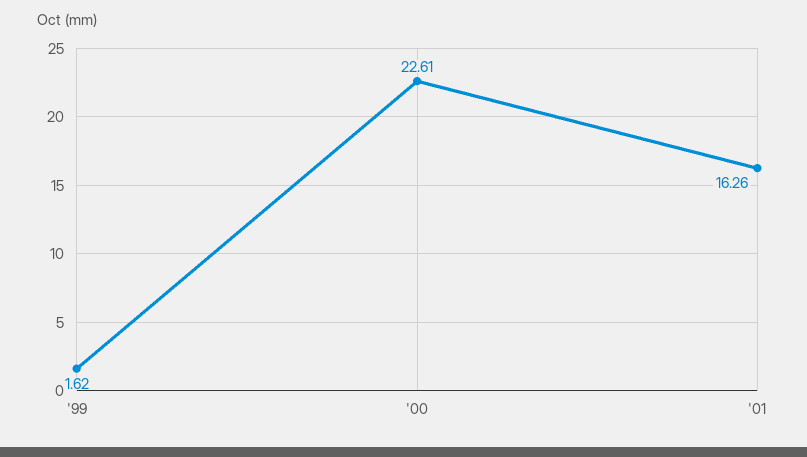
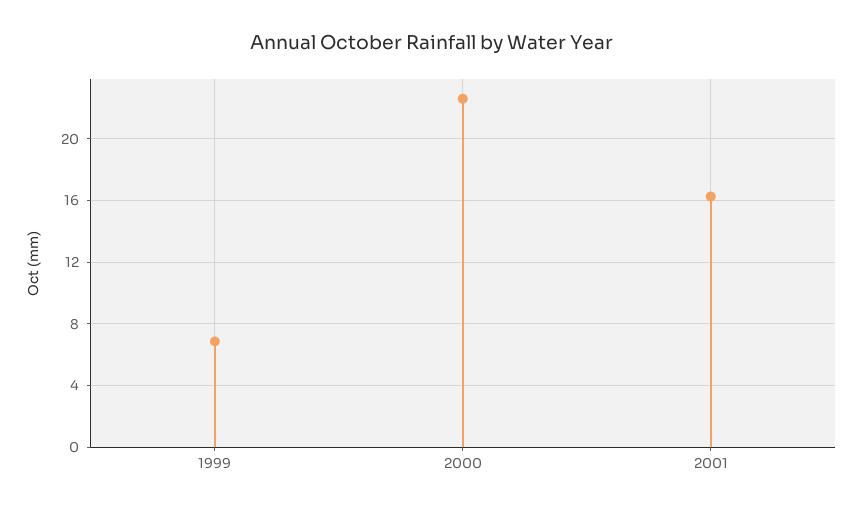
  {
-   "'99": 1.62,
+   "'99": 7,
    "'00": 22.61,
    "'01": 16.26
  }

